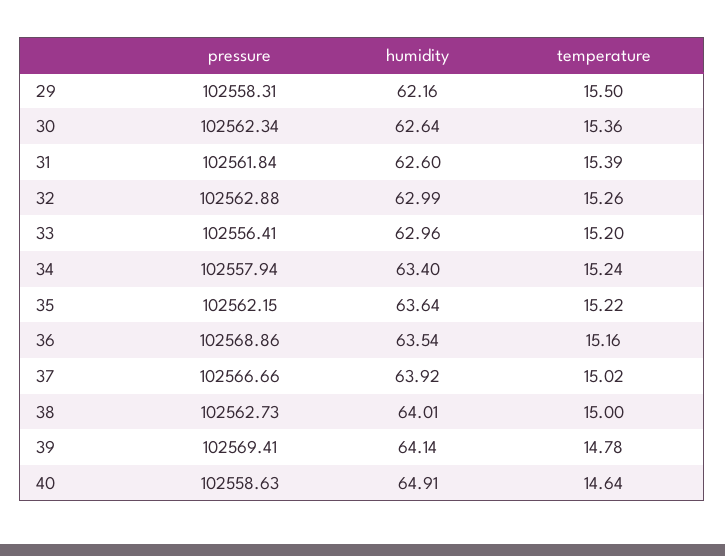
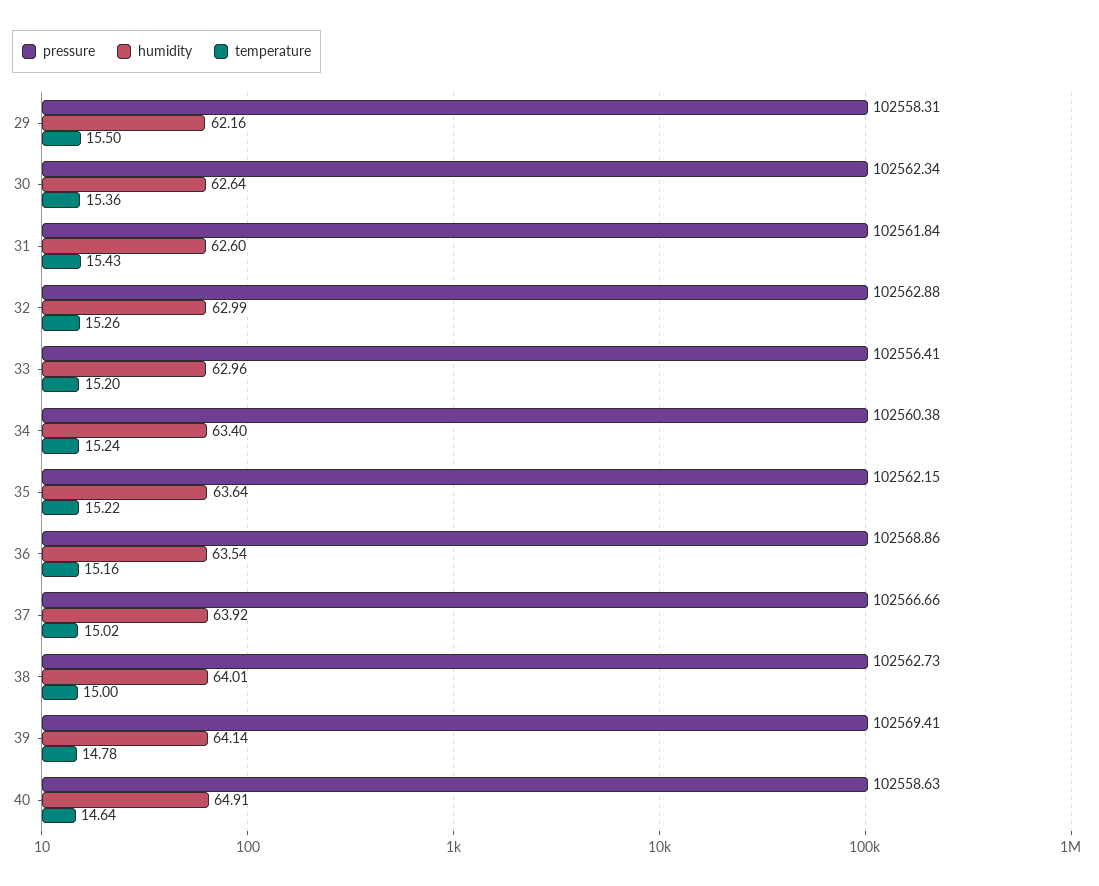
  {
    "pressure": {
      "29": 102558.31,
      "30": 102562.34,
      "31": 102561.84,
      "32": 102562.88,
      "33": 102556.41,
-     "34": 102557.94,
+     "34": 102560.38,
      "35": 102562.15,
      "36": 102568.86,
      "37": 102566.66,
      "38": 102562.73,
      "39": 102569.41,
      "40": 102558.63
    },
    "humidity": {
      "29": 62.16,
      "30": 62.64,
      "31": 62.6,
      "32": 62.99,
      "33": 62.96,
      "34": 63.4,
      "35": 63.64,
      "36": 63.54,
      "37": 63.92,
      "38": 64.01,
      "39": 64.14,
      "40": 64.91
    },
    "temperature": {
      "29": 15.5,
      "30": 15.36,
-     "31": 15.39,
+     "31": 15.43,
      "32": 15.26,
      "33": 15.2,
      "34": 15.24,
      "35": 15.22,
      "36": 15.16,
      "37": 15.02,
      "38": 15,
      "39": 14.78,
      "40": 14.64
    }
  }

